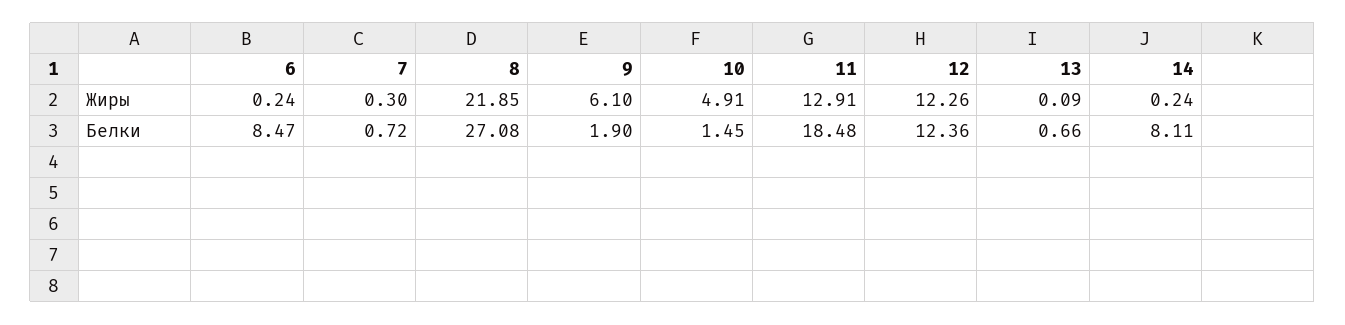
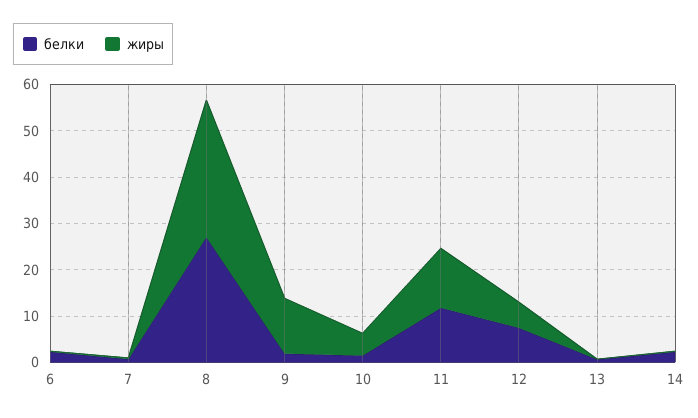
  {
    "Жиры": {
      "6": 0.24,
      "7": 0.3,
-     "8": 21.85,
+     "8": 30,
-     "9": 6.1,
+     "9": 12,
      "10": 4.91,
      "11": 12.91,
-     "12": 12.26,
+     "12": 6,
      "13": 0.09,
      "14": 0.24
    },
    "Белки": {
-     "6": 8.47,
+     "6": 2,
      "7": 0.72,
      "8": 27.08,
      "9": 1.9,
      "10": 1.45,
-     "11": 18.48,
+     "11": 12,
-     "12": 12.36,
+     "12": 8,
      "13": 0.66,
-     "14": 8.11
+     "14": 2
    }
  }

